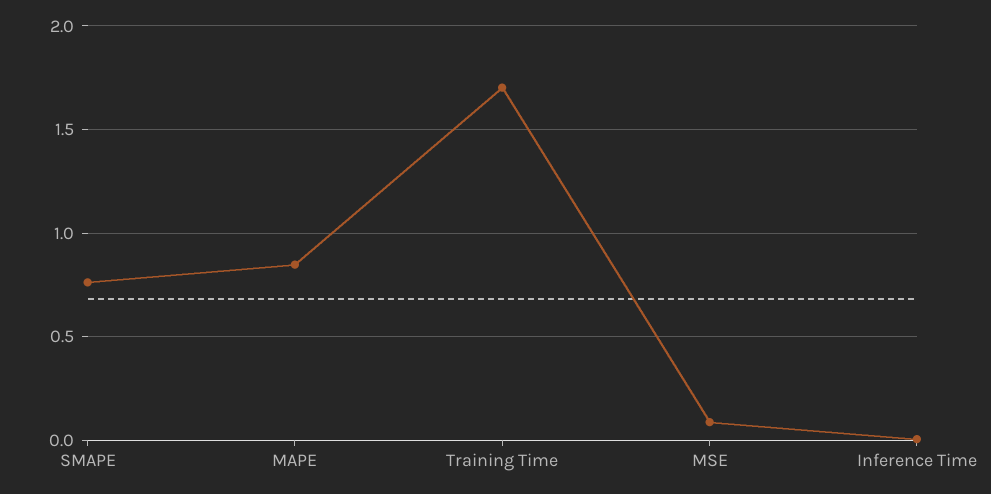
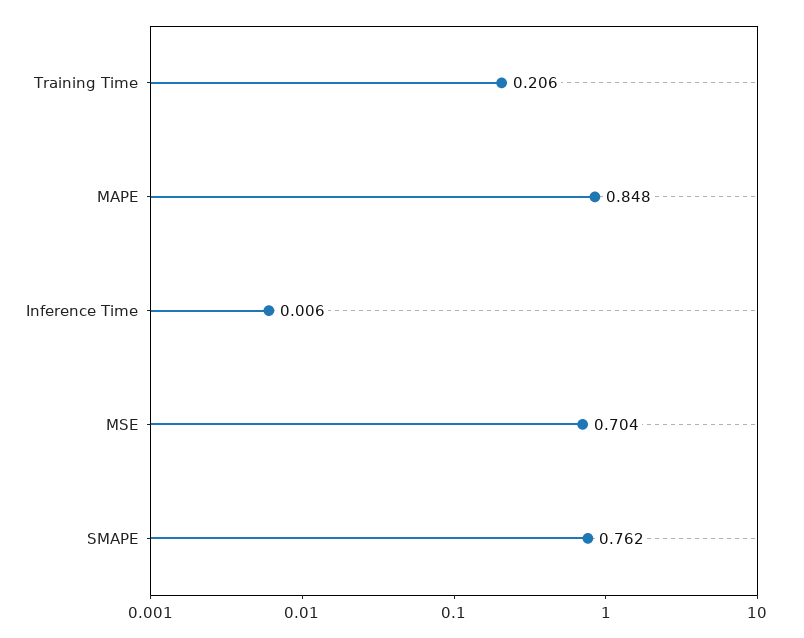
  {
    "SMAPE": 0.762,
    "MAPE": 0.848,
-   "Training Time": 1.7,
+   "Training Time": 0.206,
-   "MSE": 0.1,
+   "MSE": 0.704,
    "Inference Time": 0.006
  }

